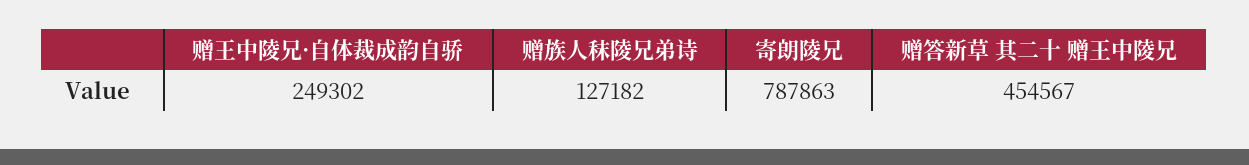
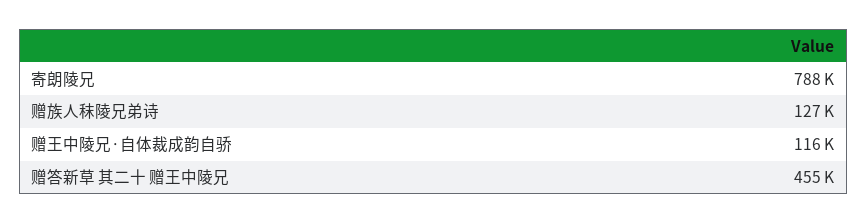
  {
-   "赠王中陵兄·自体裁成韵自骄": 249302,
+   "赠王中陵兄·自体裁成韵自骄": 116000,
    "赠族人秣陵兄弟诗": 127182,
    "寄朗陵兄": 787863,
    "赠答新草 其二十 赠王中陵兄": 454567
  }

